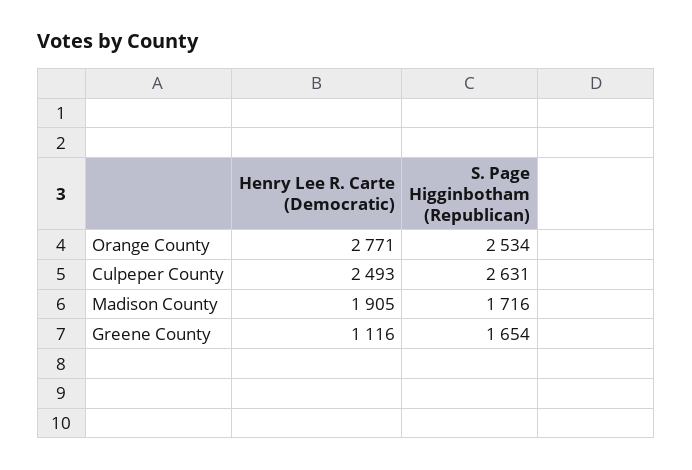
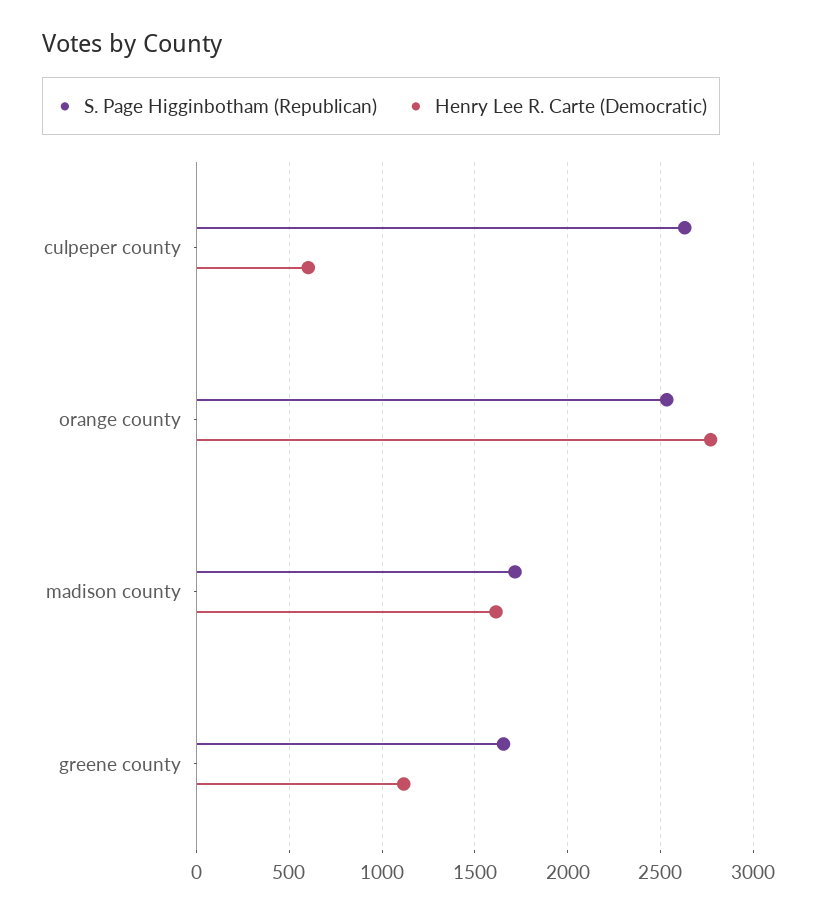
  {
    "Henry Lee R. Carte (Democratic)": {
      "Orange County": 2771,
-     "Culpeper County": 2493,
+     "Culpeper County": 600,
-     "Madison County": 1905,
+     "Madison County": 1600,
      "Greene County": 1116
    },
    "S. Page Higginbotham (Republican)": {
      "Orange County": 2534,
      "Culpeper County": 2631,
      "Madison County": 1716,
      "Greene County": 1654
    }
  }

